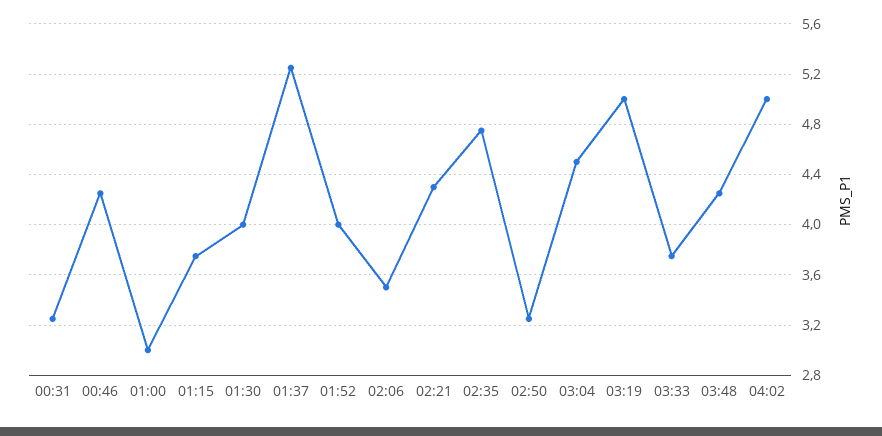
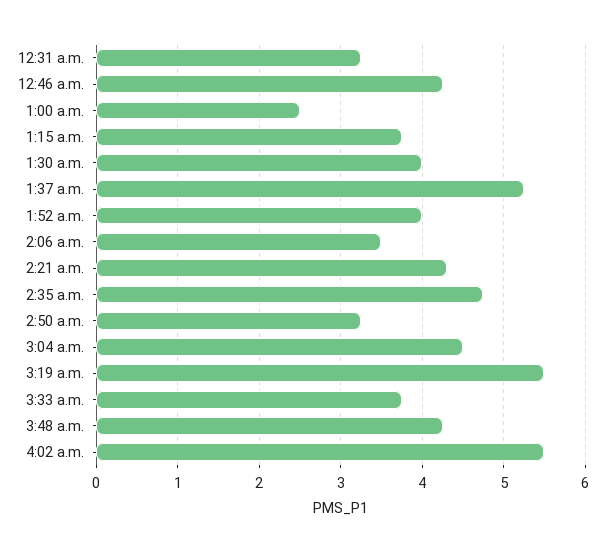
  {
    "00:31": 3.25,
    "00:46": 4.25,
-   "01:00": 3,
+   "01:00": 2.5,
    "01:15": 3.75,
    "01:30": 4,
    "01:37": 5.25,
    "01:52": 4,
    "02:06": 3.5,
    "02:21": 4.3,
    "02:35": 4.75,
    "02:50": 3.25,
    "03:04": 4.5,
-   "03:19": 5,
+   "03:19": 5.5,
    "03:33": 3.75,
    "03:48": 4.25,
-   "04:02": 5
+   "04:02": 5.5
  }

